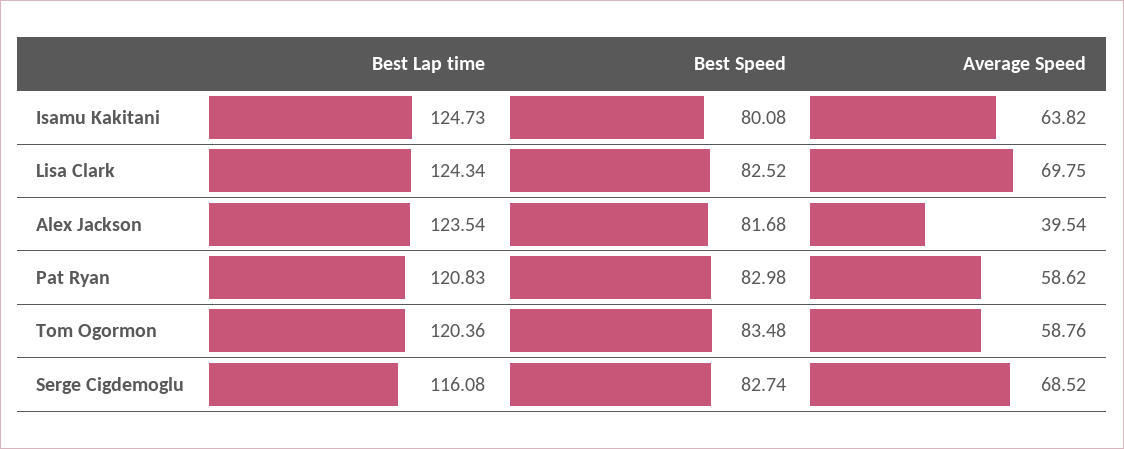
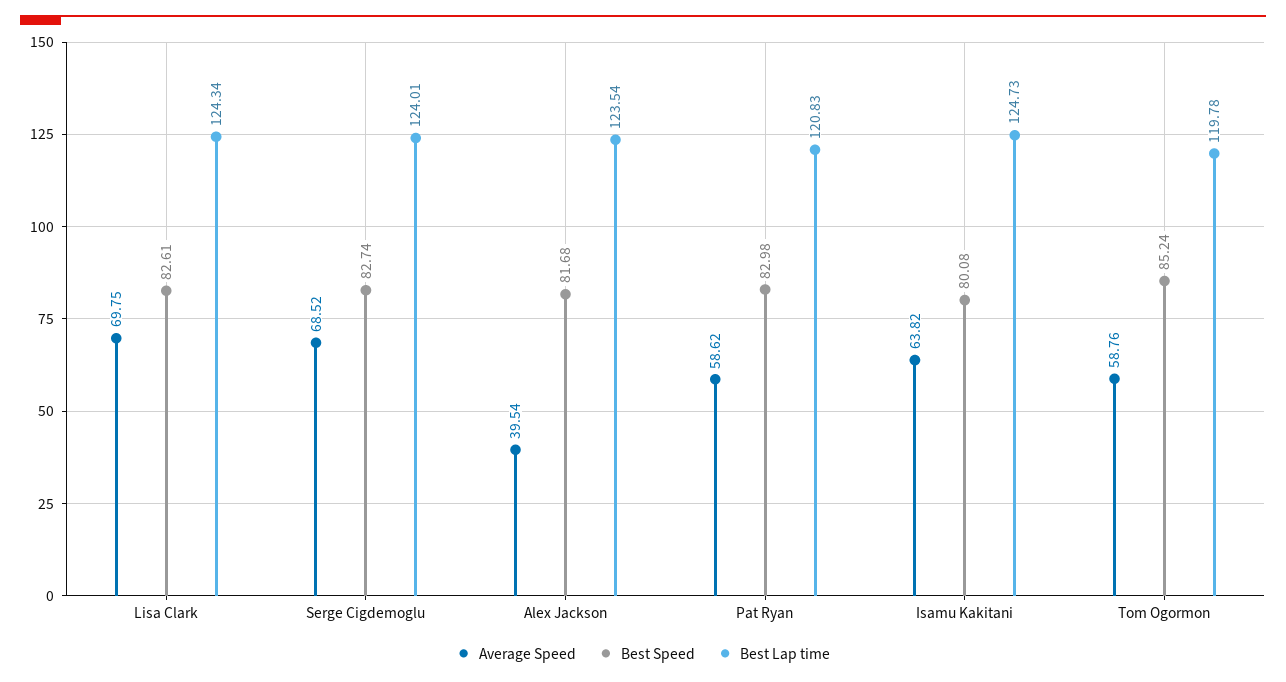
  {
    "Best Lap time": {
      "Isamu Kakitani": 124.73,
      "Lisa Clark": 124.34,
      "Alex Jackson": 123.54,
      "Pat Ryan": 120.83,
-     "Tom Ogormon": 120.36,
+     "Tom Ogormon": 119.78,
-     "Serge Cigdemoglu": 116.08
+     "Serge Cigdemoglu": 124.01
    },
    "Best Speed": {
      "Isamu Kakitani": 80.08,
-     "Lisa Clark": 82.52,
+     "Lisa Clark": 82.61,
      "Alex Jackson": 81.68,
      "Pat Ryan": 82.98,
-     "Tom Ogormon": 83.48,
+     "Tom Ogormon": 85.24,
      "Serge Cigdemoglu": 82.74
    },
    "Average Speed": {
      "Isamu Kakitani": 63.82,
      "Lisa Clark": 69.75,
      "Alex Jackson": 39.54,
      "Pat Ryan": 58.62,
      "Tom Ogormon": 58.76,
      "Serge Cigdemoglu": 68.52
    }
  }

